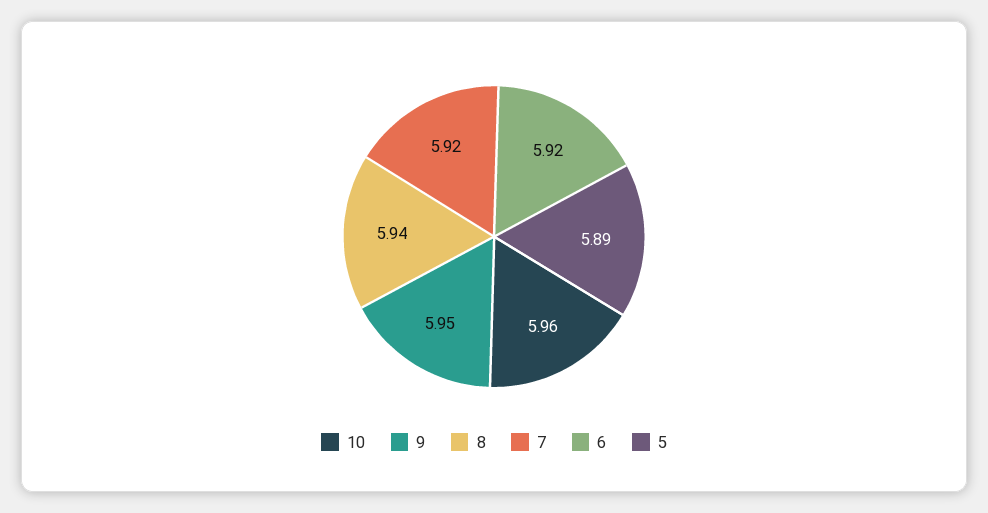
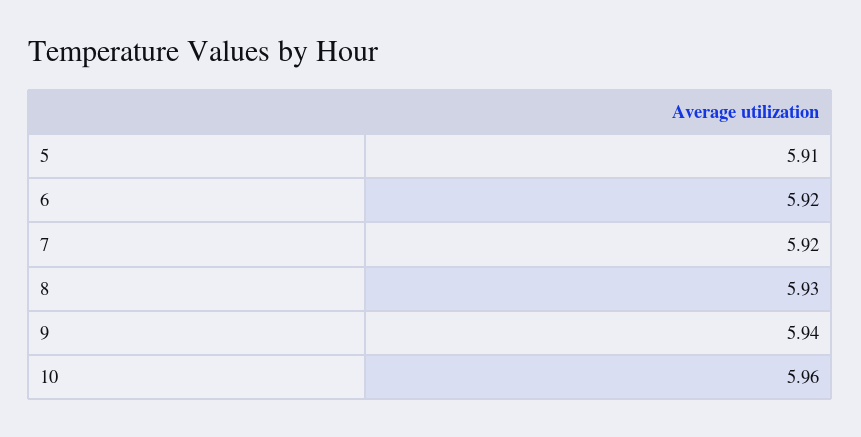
  {
    "10": 5.96,
-   "9": 5.95,
+   "9": 5.94,
-   "8": 5.94,
+   "8": 5.93,
    "7": 5.92,
    "6": 5.92,
-   "5": 5.89
+   "5": 5.91
  }

